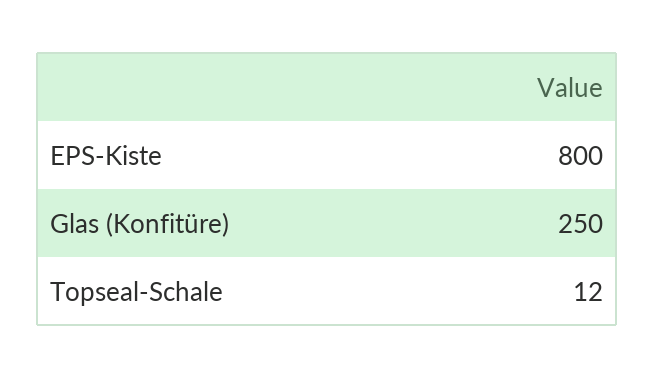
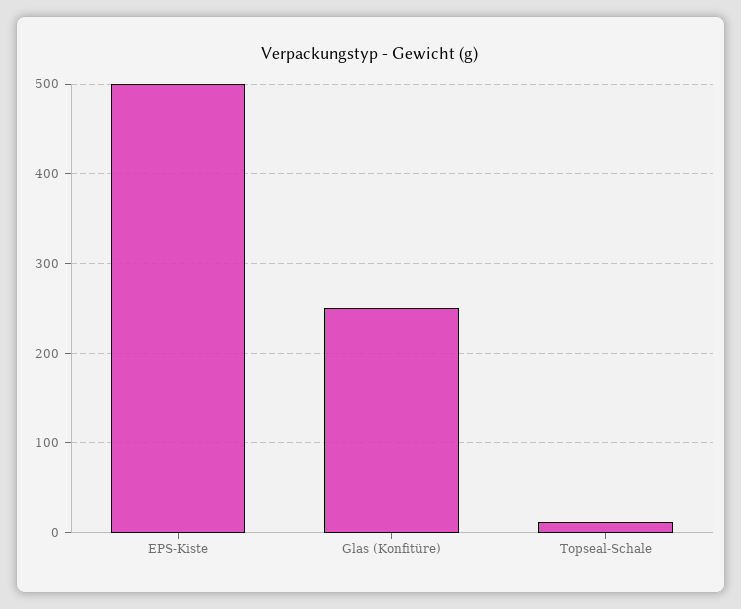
  {
-   "EPS-Kiste": 800,
+   "EPS-Kiste": 500,
    "Glas (Konfitüre)": 250,
    "Topseal-Schale": 12
  }

